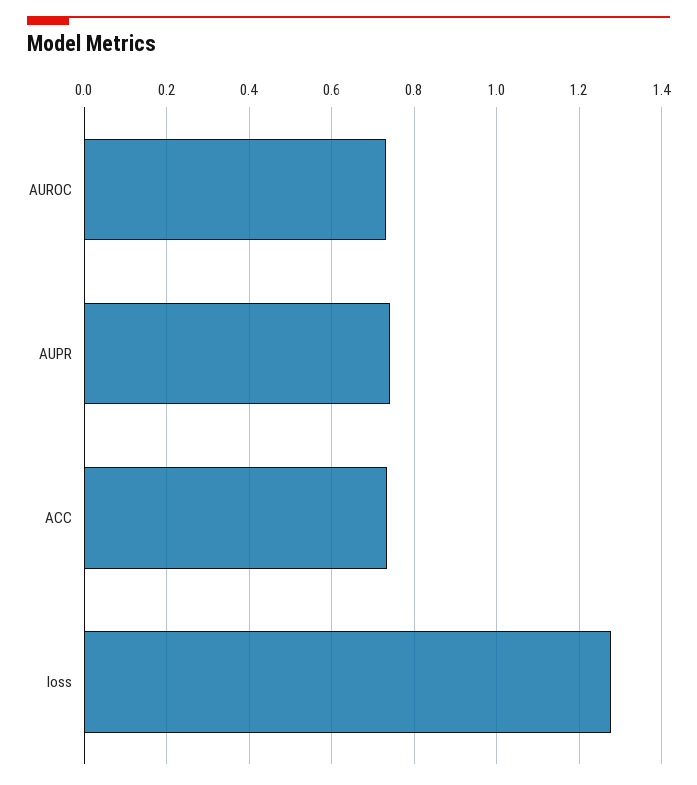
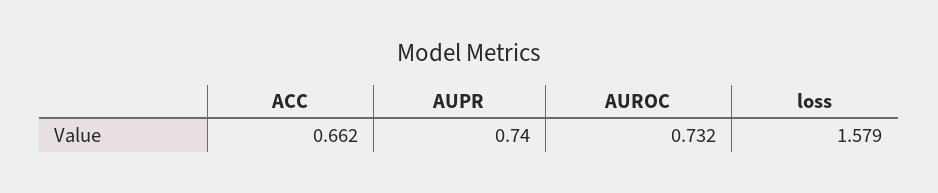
  {
    "AUROC": 0.732,
    "AUPR": 0.74,
-   "ACC": 0.74,
+   "ACC": 0.662,
-   "loss": 1.28
+   "loss": 1.579
  }

